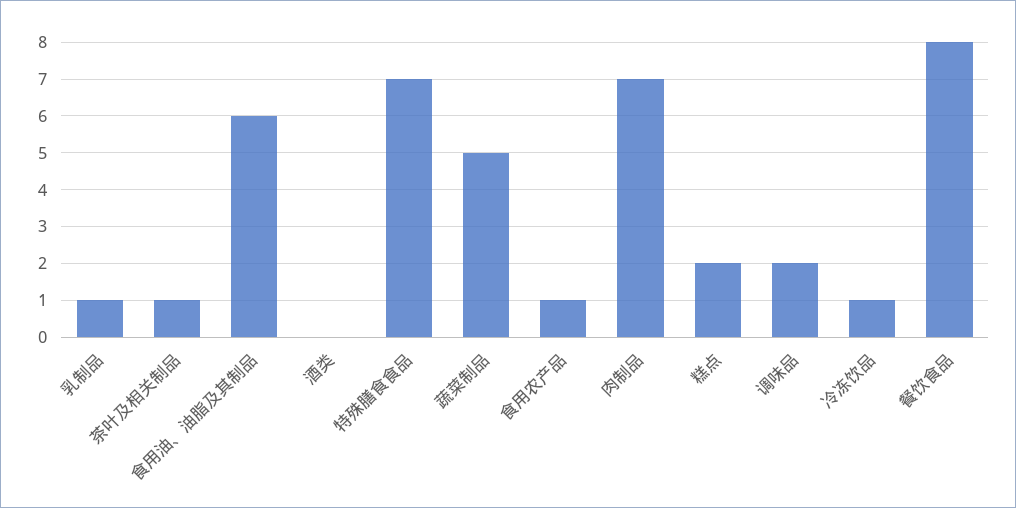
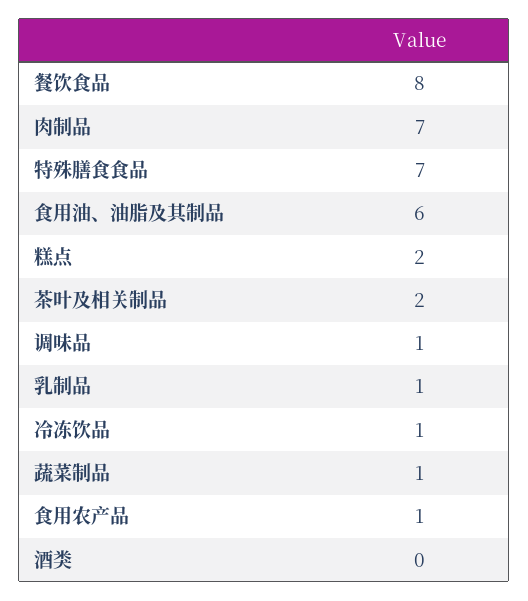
  {
    "乳制品": 1,
-   "茶叶及相关制品": 1,
+   "茶叶及相关制品": 2,
    "食用油、油脂及其制品": 6,
    "酒类": 0,
    "特殊膳食食品": 7,
-   "蔬菜制品": 5,
+   "蔬菜制品": 1,
    "食用农产品": 1,
    "肉制品": 7,
    "糕点": 2,
-   "调味品": 2,
+   "调味品": 1,
    "冷冻饮品": 1,
    "餐饮食品": 8
  }

